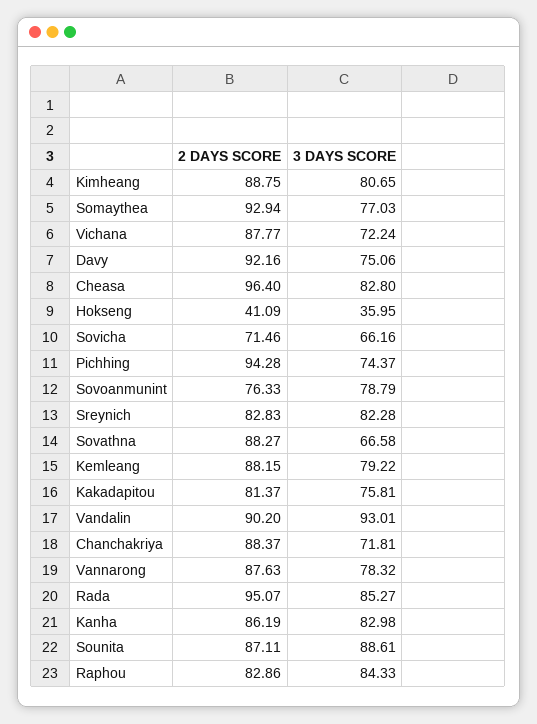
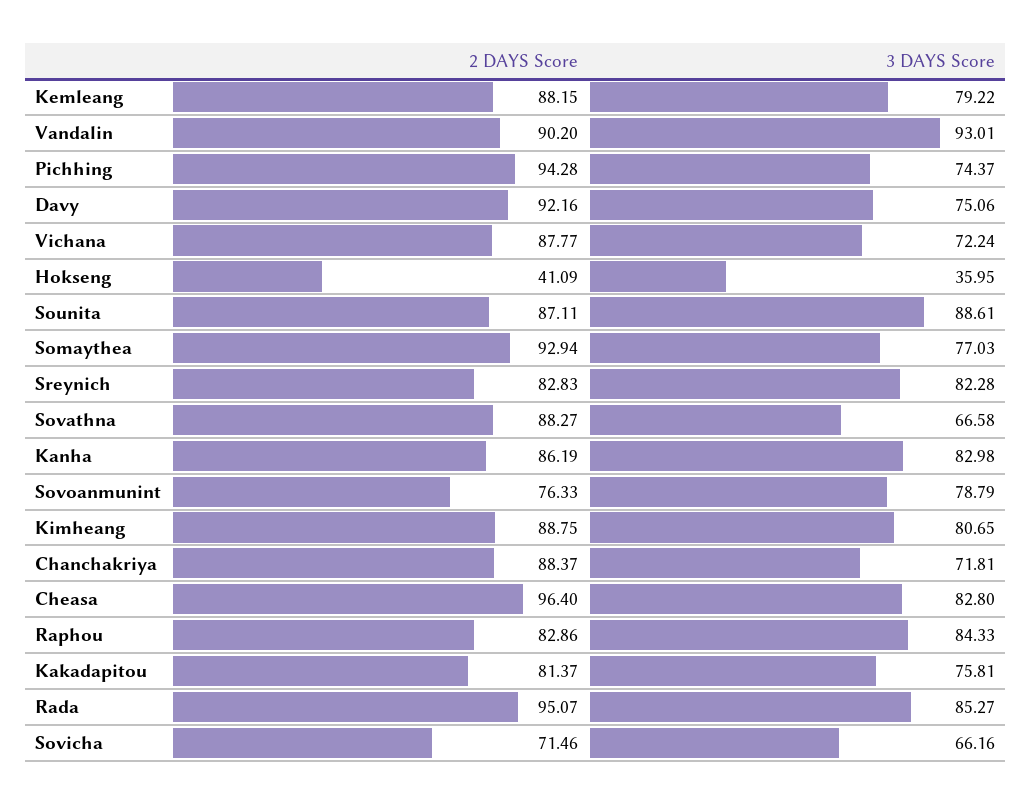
  {
    "2 DAYS SCORE": {
      "Kimheang": 88.75,
      "Somaythea": 92.94,
      "Vichana": 87.77,
      "Davy": 92.16,
      "Cheasa": 96.4,
      "Hokseng": 41.09,
      "Sovicha": 71.46,
      "Pichhing": 94.28,
      "Sovoanmunint": 76.33,
      "Sreynich": 82.83,
      "Sovathna": 88.27,
      "Kemleang": 88.15,
      "Kakadapitou": 81.37,
      "Vandalin": 90.2,
      "Chanchakriya": 88.37,
-     "Vannarong": 87.63,
      "Rada": 95.07,
      "Kanha": 86.19,
      "Sounita": 87.11,
      "Raphou": 82.86
    },
    "3 DAYS SCORE": {
      "Kimheang": 80.65,
      "Somaythea": 77.03,
      "Vichana": 72.24,
      "Davy": 75.06,
      "Cheasa": 82.8,
      "Hokseng": 35.95,
      "Sovicha": 66.16,
      "Pichhing": 74.37,
      "Sovoanmunint": 78.79,
      "Sreynich": 82.28,
      "Sovathna": 66.58,
      "Kemleang": 79.22,
      "Kakadapitou": 75.81,
      "Vandalin": 93.01,
      "Chanchakriya": 71.81,
-     "Vannarong": 78.32,
      "Rada": 85.27,
      "Kanha": 82.98,
      "Sounita": 88.61,
      "Raphou": 84.33
    }
  }

